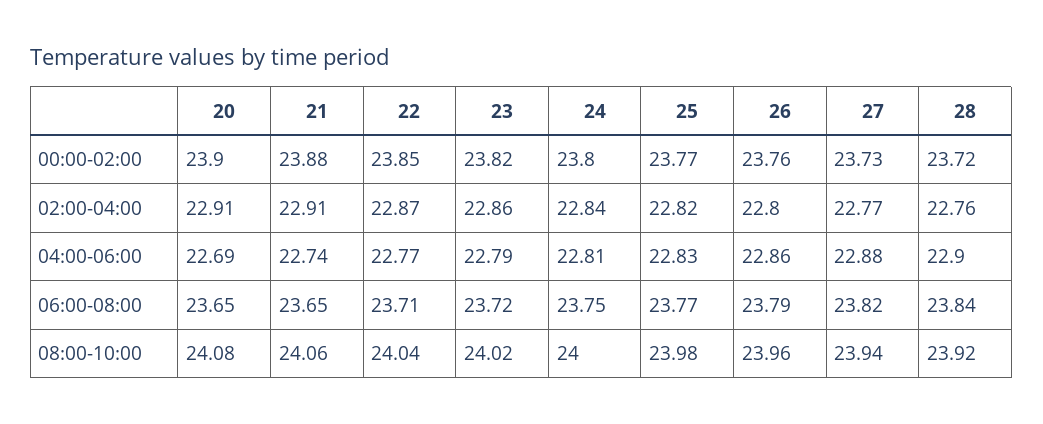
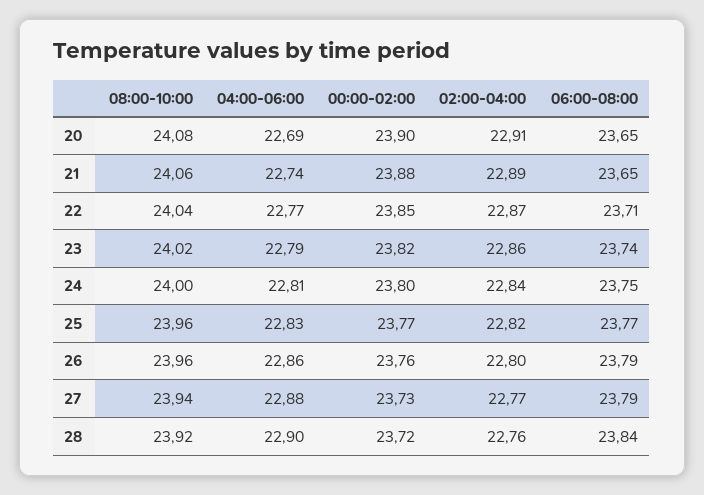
  {
    "20": {
      "00:00-02:00": 23.9,
      "02:00-04:00": 22.91,
      "04:00-06:00": 22.69,
      "06:00-08:00": 23.65,
      "08:00-10:00": 24.08
    },
    "21": {
      "00:00-02:00": 23.88,
-     "02:00-04:00": 22.91,
+     "02:00-04:00": 22.89,
      "04:00-06:00": 22.74,
      "06:00-08:00": 23.65,
      "08:00-10:00": 24.06
    },
    "22": {
      "00:00-02:00": 23.85,
      "02:00-04:00": 22.87,
      "04:00-06:00": 22.77,
      "06:00-08:00": 23.71,
      "08:00-10:00": 24.04
    },
    "23": {
      "00:00-02:00": 23.82,
      "02:00-04:00": 22.86,
      "04:00-06:00": 22.79,
-     "06:00-08:00": 23.72,
+     "06:00-08:00": 23.74,
      "08:00-10:00": 24.02
    },
    "24": {
      "00:00-02:00": 23.8,
      "02:00-04:00": 22.84,
      "04:00-06:00": 22.81,
      "06:00-08:00": 23.75,
      "08:00-10:00": 24
    },
    "25": {
      "00:00-02:00": 23.77,
      "02:00-04:00": 22.82,
      "04:00-06:00": 22.83,
      "06:00-08:00": 23.77,
-     "08:00-10:00": 23.98
+     "08:00-10:00": 23.96
    },
    "26": {
      "00:00-02:00": 23.76,
      "02:00-04:00": 22.8,
      "04:00-06:00": 22.86,
      "06:00-08:00": 23.79,
      "08:00-10:00": 23.96
    },
    "27": {
      "00:00-02:00": 23.73,
      "02:00-04:00": 22.77,
      "04:00-06:00": 22.88,
-     "06:00-08:00": 23.82,
+     "06:00-08:00": 23.79,
      "08:00-10:00": 23.94
    },
    "28": {
      "00:00-02:00": 23.72,
      "02:00-04:00": 22.76,
      "04:00-06:00": 22.9,
      "06:00-08:00": 23.84,
      "08:00-10:00": 23.92
    }
  }

